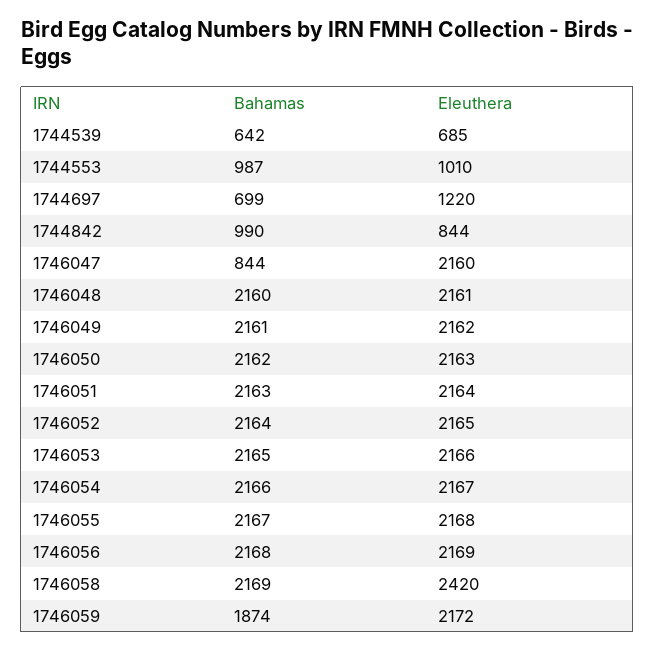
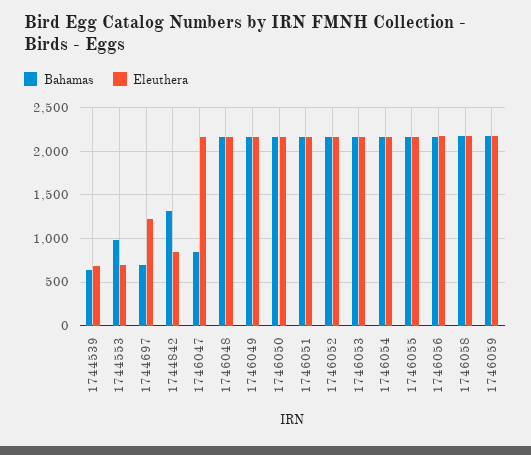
  {
    "Bahamas": {
      "1744539": 642,
      "1744553": 987,
      "1744697": 699,
-     "1744842": 990,
+     "1744842": 1300,
      "1746047": 844,
      "1746048": 2160,
      "1746049": 2161,
      "1746050": 2162,
      "1746051": 2163,
      "1746052": 2164,
      "1746053": 2165,
      "1746054": 2166,
      "1746055": 2167,
      "1746056": 2168,
      "1746058": 2169,
-     "1746059": 1874
+     "1746059": 2200
    },
    "Eleuthera": {
      "1744539": 685,
-     "1744553": 1010,
+     "1744553": 700,
      "1744697": 1220,
      "1744842": 844,
      "1746047": 2160,
      "1746048": 2161,
      "1746049": 2162,
      "1746050": 2163,
      "1746051": 2164,
      "1746052": 2165,
      "1746053": 2166,
      "1746054": 2167,
      "1746055": 2168,
      "1746056": 2169,
-     "1746058": 2420,
+     "1746058": 2200,
      "1746059": 2172
    }
  }

